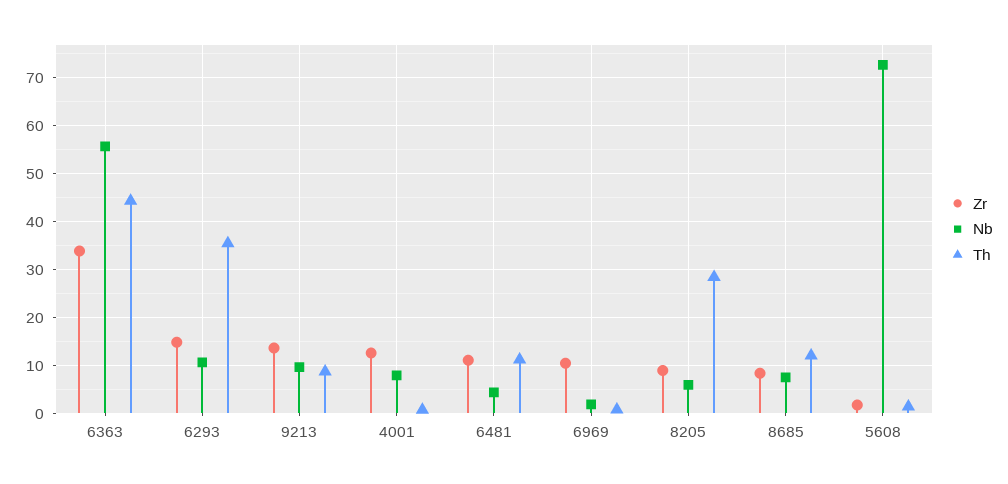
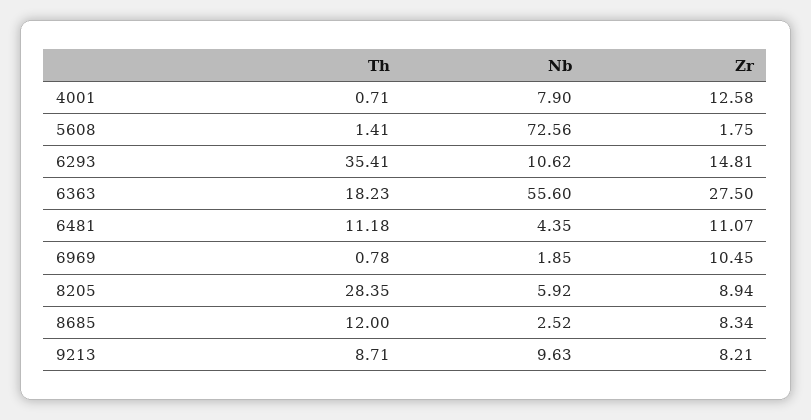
  {
    "Zr": {
-     "6363": 34,
+     "6363": 27.5,
      "6293": 14.81,
-     "9213": 14,
+     "9213": 8.21,
      "4001": 12.58,
      "6481": 11.07,
      "6969": 10.45,
      "8205": 8.94,
      "8685": 8.34,
      "5608": 1.75
    },
    "Nb": {
      "6363": 55.6,
      "6293": 10.62,
      "9213": 9.63,
      "4001": 7.9,
      "6481": 4.35,
      "6969": 1.85,
      "8205": 5.92,
-     "8685": 8,
+     "8685": 2.52,
      "5608": 72.56
    },
    "Th": {
-     "6363": 44,
+     "6363": 18.23,
      "6293": 35.41,
      "9213": 8.71,
      "4001": 0.71,
      "6481": 11.18,
      "6969": 0.78,
      "8205": 28.35,
      "8685": 12,
      "5608": 1.41
    }
  }

